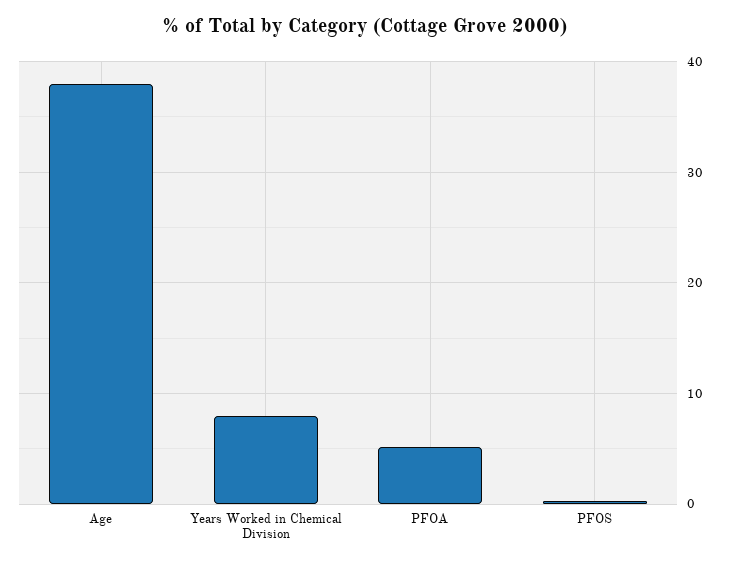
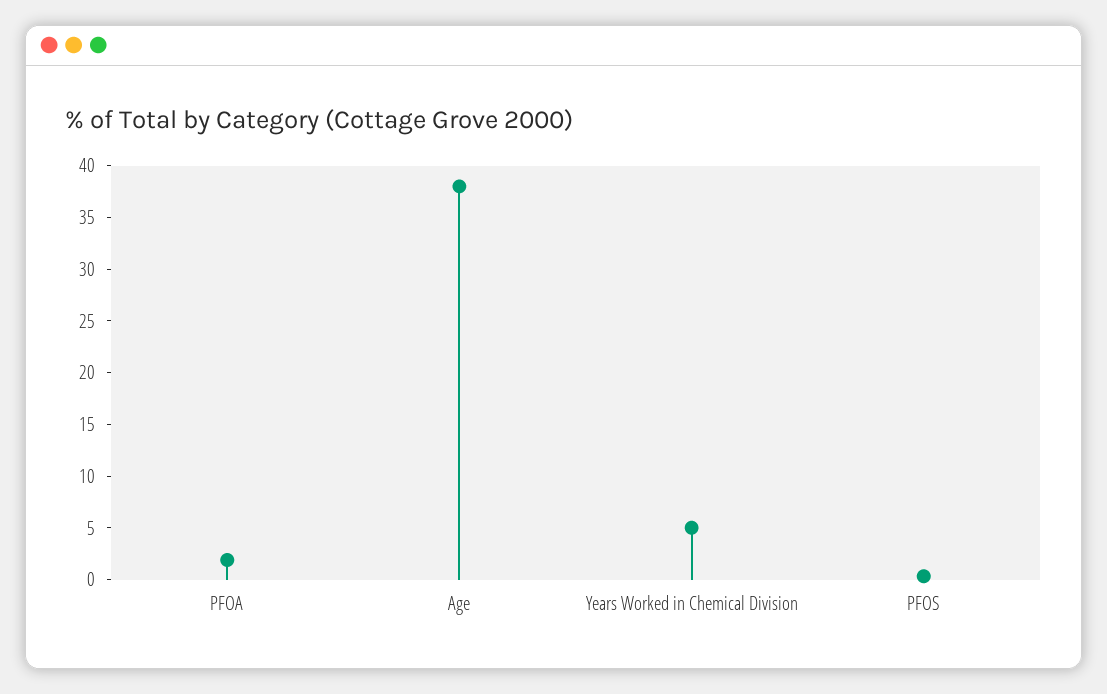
  {
    "Age": 38,
-   "Years Worked in Chemical Division": 8,
+   "Years Worked in Chemical Division": 5,
-   "PFOA": 5,
+   "PFOA": 2,
    "PFOS": 0
  }

